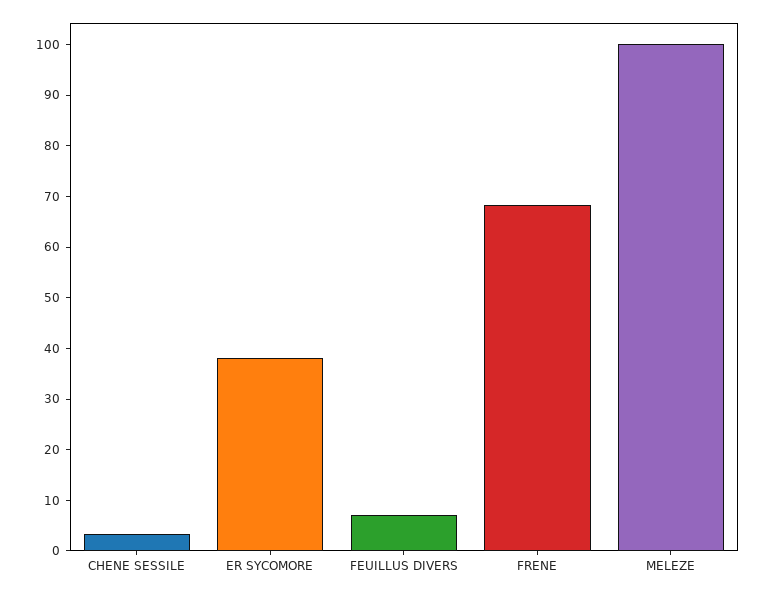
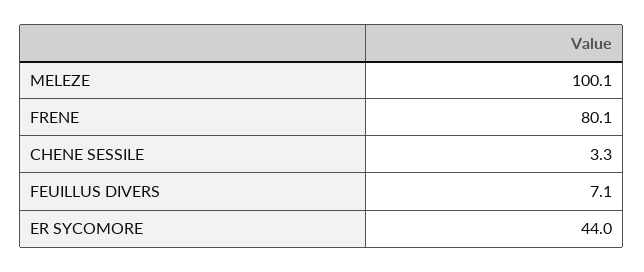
  {
    "CHENE SESSILE": 3.3,
-   "ER SYCOMORE": 38,
+   "ER SYCOMORE": 44,
    "FEUILLUS DIVERS": 7.1,
-   "FRENE": 68,
+   "FRENE": 80.1,
    "MELEZE": 100.1
  }

